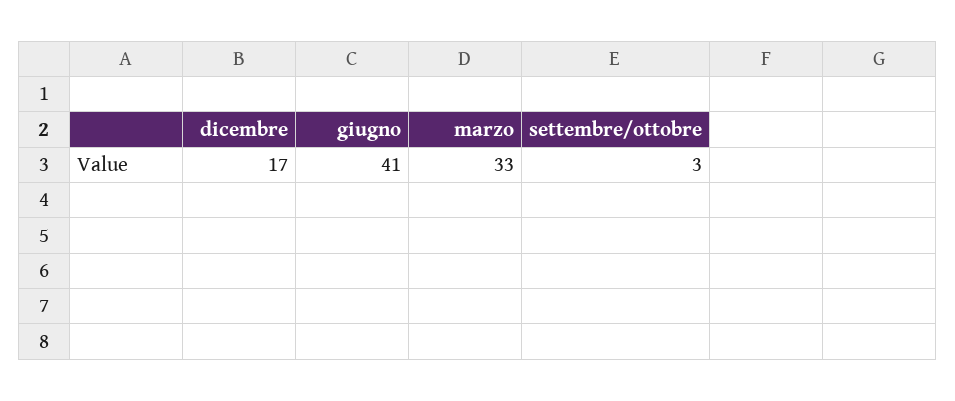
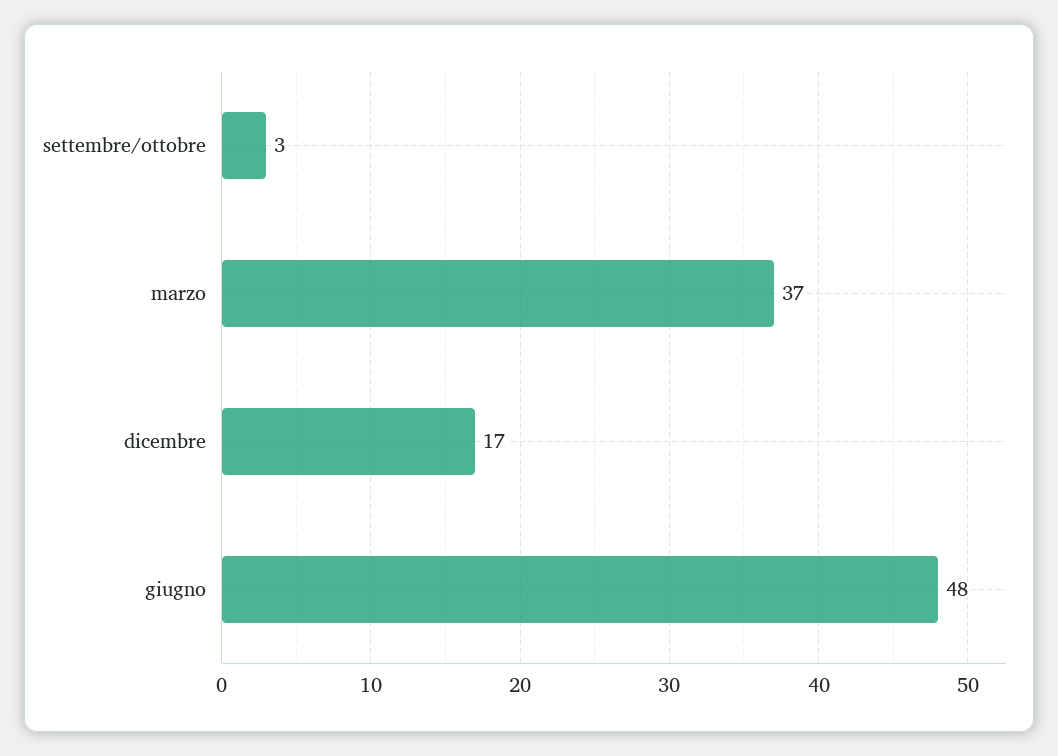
  {
    "dicembre": 17,
-   "giugno": 41,
+   "giugno": 48,
-   "marzo": 33,
+   "marzo": 37,
    "settembre/ottobre": 3
  }

